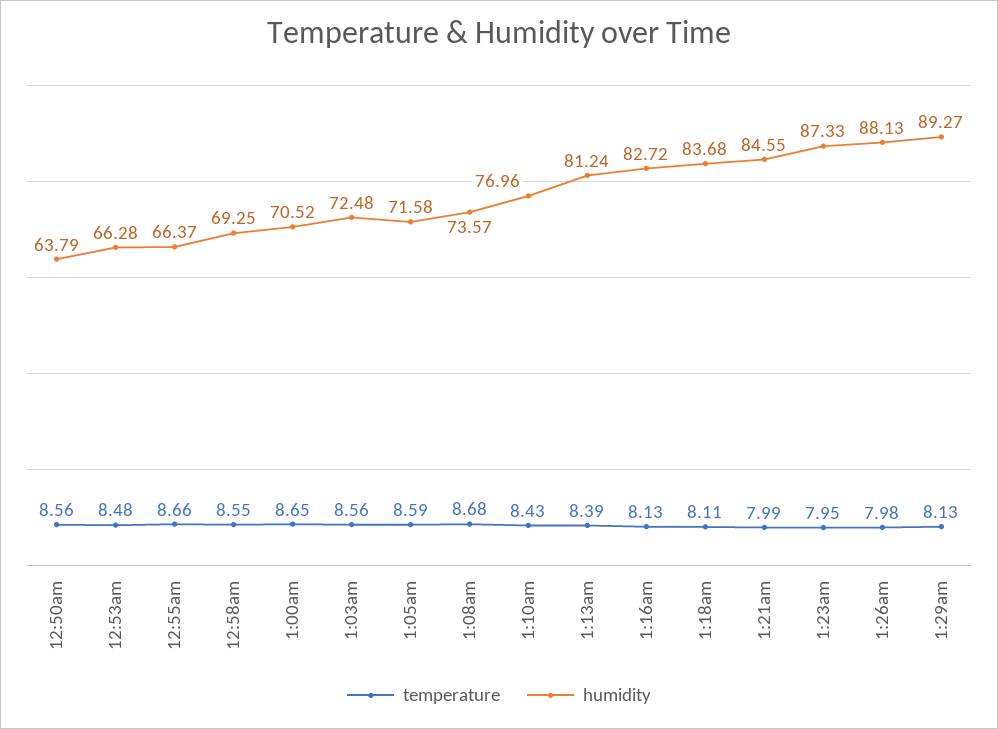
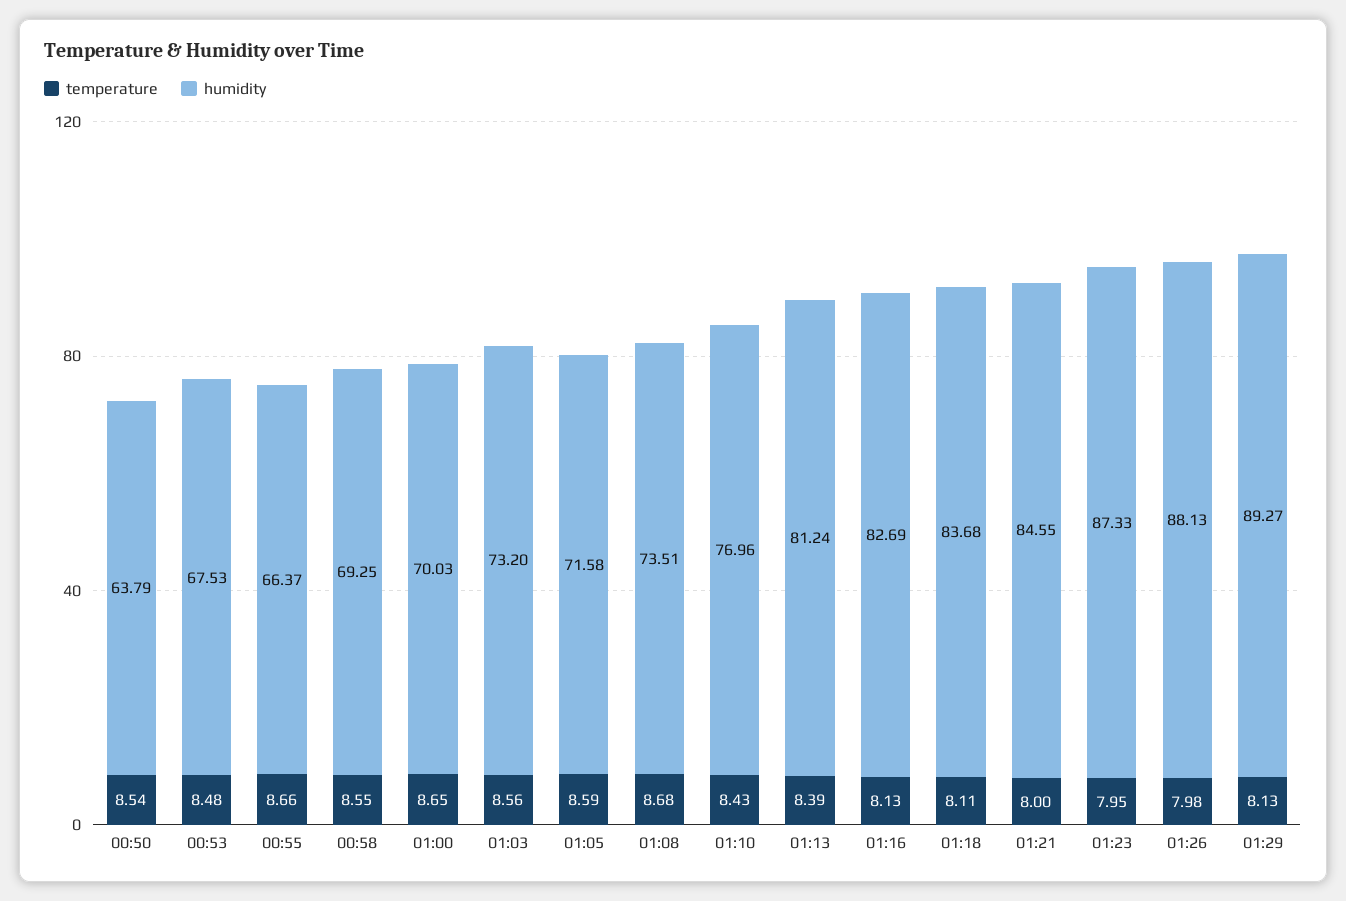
  {
    "temperature": {
-     "12:50am": 8.56,
+     "12:50am": 8.54,
      "12:53am": 8.48,
      "12:55am": 8.66,
      "12:58am": 8.55,
      "1:00am": 8.65,
      "1:03am": 8.56,
      "1:05am": 8.59,
      "1:08am": 8.68,
      "1:10am": 8.43,
      "1:13am": 8.39,
      "1:16am": 8.13,
      "1:18am": 8.11,
-     "1:21am": 7.99,
+     "1:21am": 8,
      "1:23am": 7.95,
      "1:26am": 7.98,
      "1:29am": 8.13
    },
    "humidity": {
      "12:50am": 63.79,
-     "12:53am": 66.28,
+     "12:53am": 67.53,
      "12:55am": 66.37,
      "12:58am": 69.25,
-     "1:00am": 70.52,
+     "1:00am": 70.03,
-     "1:03am": 72.48,
+     "1:03am": 73.2,
      "1:05am": 71.58,
-     "1:08am": 73.57,
+     "1:08am": 73.51,
      "1:10am": 76.96,
      "1:13am": 81.24,
-     "1:16am": 82.72,
+     "1:16am": 82.69,
      "1:18am": 83.68,
      "1:21am": 84.55,
      "1:23am": 87.33,
      "1:26am": 88.13,
      "1:29am": 89.27
    }
  }

